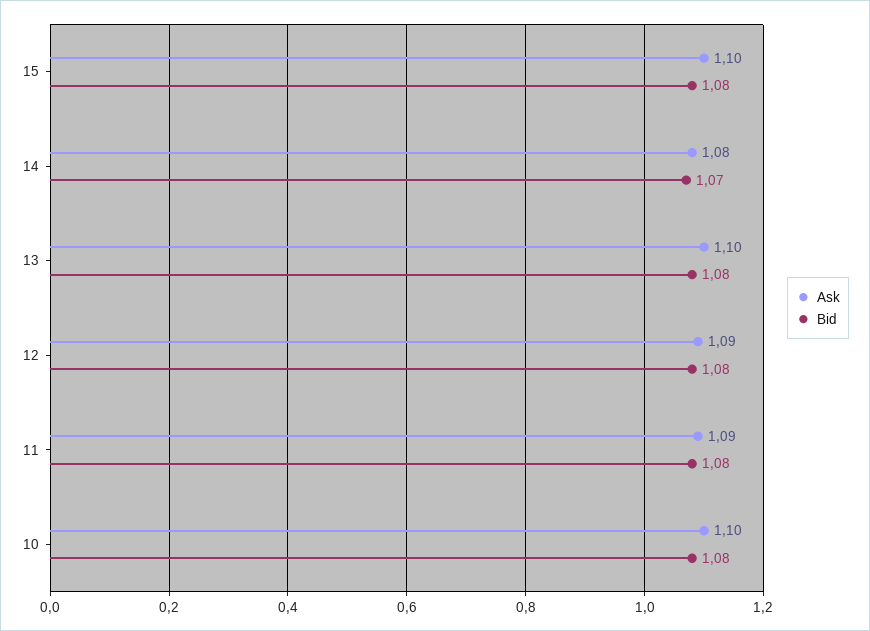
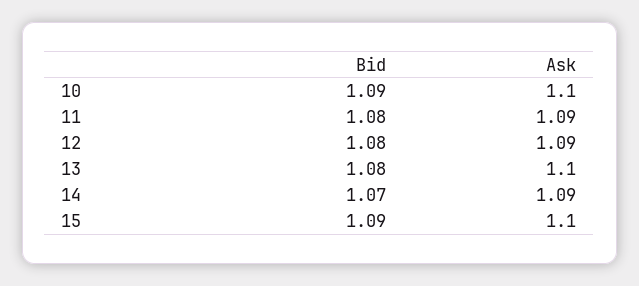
  {
    "Ask": {
      "15": 1.1,
-     "14": 1.08,
+     "14": 1.09,
      "13": 1.1,
      "12": 1.09,
      "11": 1.09,
      "10": 1.1
    },
    "Bid": {
-     "15": 1.08,
+     "15": 1.09,
      "14": 1.07,
      "13": 1.08,
      "12": 1.08,
      "11": 1.08,
-     "10": 1.08
+     "10": 1.09
    }
  }

